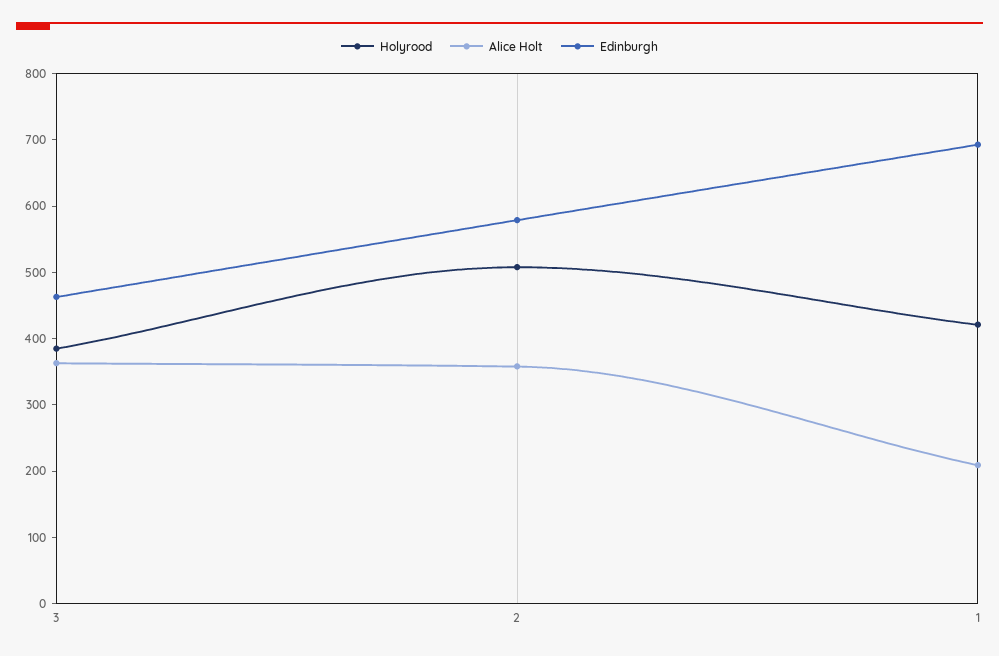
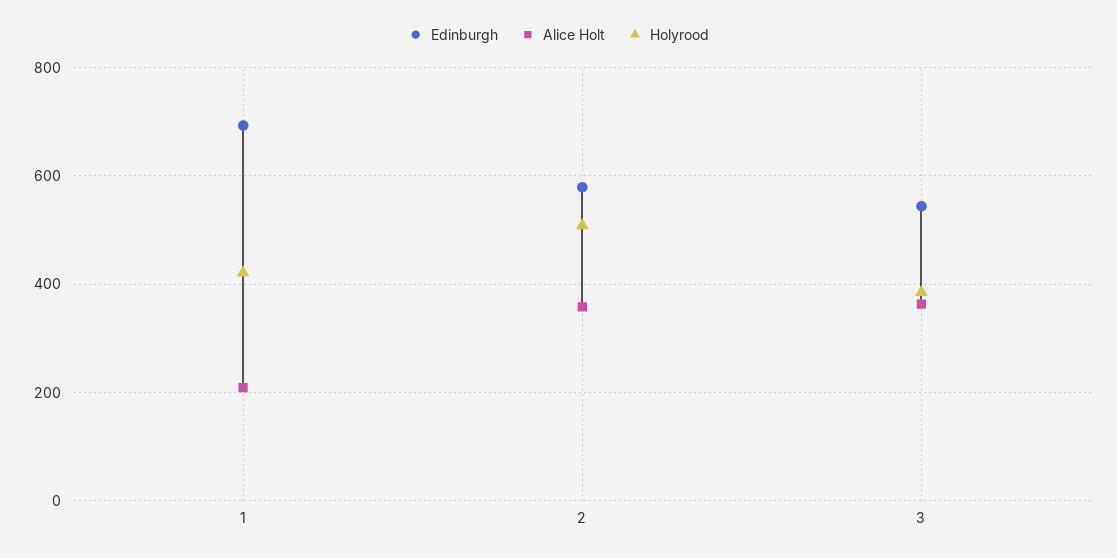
  {
    "Holyrood": {
      "3": 380,
      "2": 500,
      "1": 420
    },
    "Alice Holt": {
      "3": 360,
      "2": 360,
      "1": 200
    },
    "Edinburgh": {
-     "3": 460,
+     "3": 540,
      "2": 580,
      "1": 700
    }
  }

